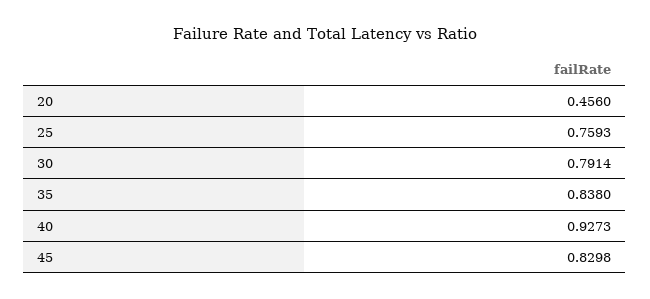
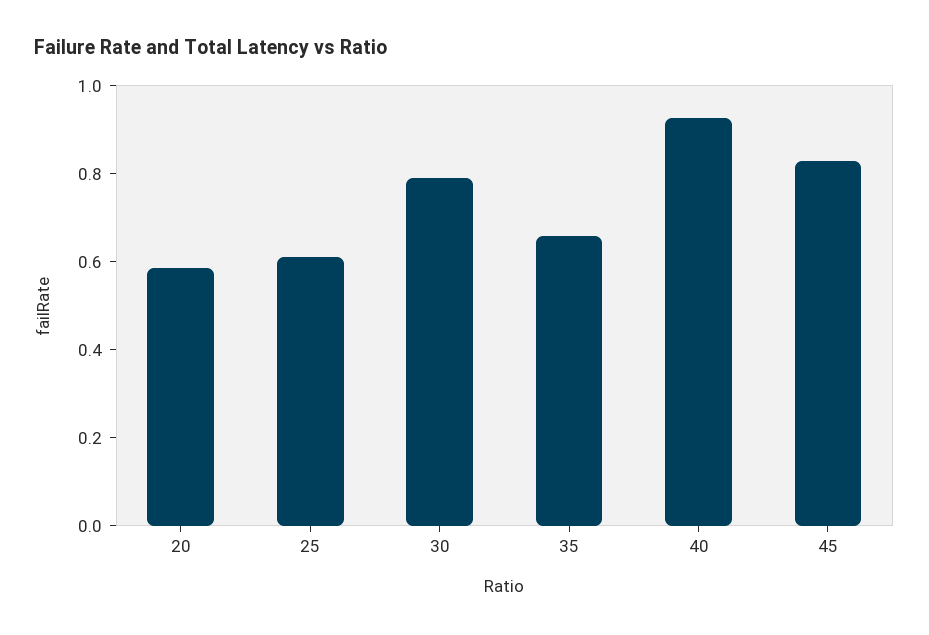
  {
-   "20": 0.456,
+   "20": 0.6,
-   "25": 0.7593,
+   "25": 0.6,
    "30": 0.7914,
-   "35": 0.838,
+   "35": 0.65,
    "40": 0.9273,
    "45": 0.8298
  }

